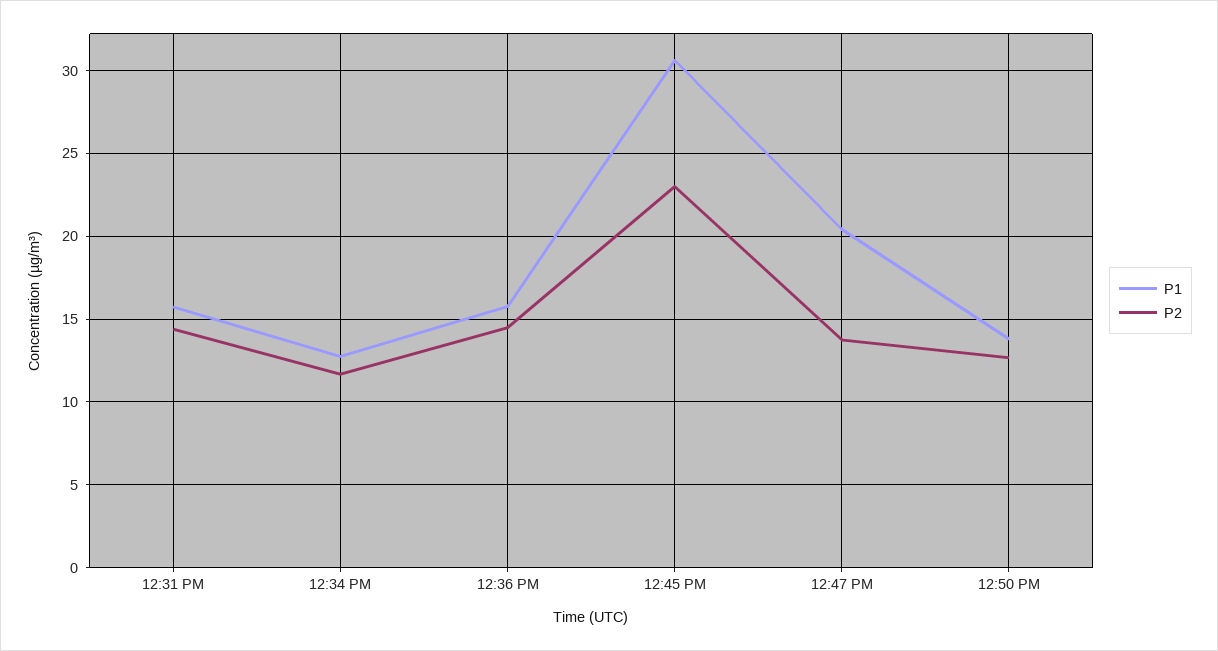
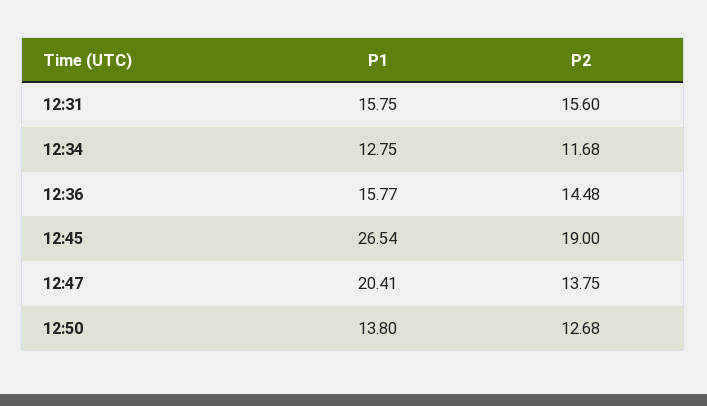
  {
    "P1": {
      "12:31 PM": 15.75,
      "12:34 PM": 12.75,
      "12:36 PM": 15.77,
-     "12:45 PM": 30.5,
+     "12:45 PM": 26.54,
      "12:47 PM": 20.41,
      "12:50 PM": 13.8
    },
    "P2": {
-     "12:31 PM": 14.5,
+     "12:31 PM": 15.6,
      "12:34 PM": 11.68,
      "12:36 PM": 14.48,
-     "12:45 PM": 23,
+     "12:45 PM": 19,
      "12:47 PM": 13.75,
      "12:50 PM": 12.68
    }
  }

